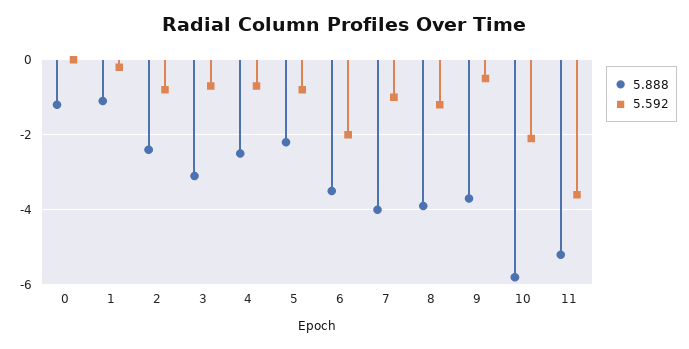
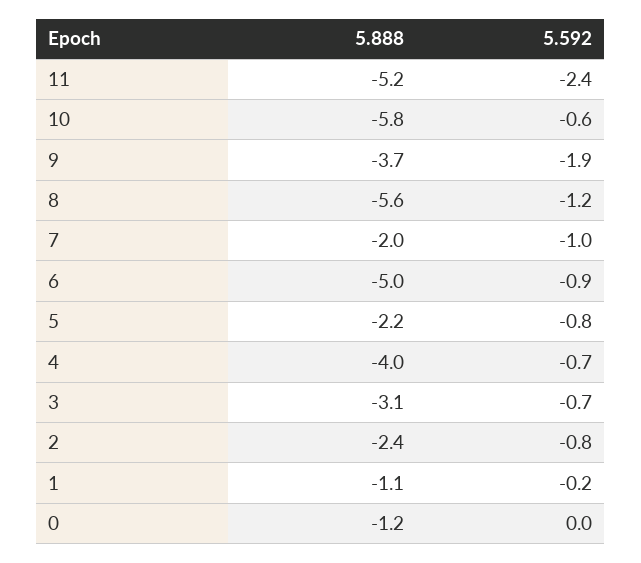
  {
    "5.888": {
      "0": -1.2,
      "1": -1.1,
      "2": -2.4,
      "3": -3.1,
-     "4": -2.5,
+     "4": -4,
      "5": -2.2,
-     "6": -3.5,
+     "6": -5,
-     "7": -4,
+     "7": -2,
-     "8": -4,
+     "8": -5.6,
      "9": -3.7,
      "10": -5.8,
      "11": -5.2
    },
    "5.592": {
      "0": 0,
      "1": -0.2,
      "2": -0.8,
      "3": -0.7,
      "4": -0.7,
      "5": -0.8,
-     "6": -2,
+     "6": -0.9,
      "7": -1,
      "8": -1.2,
-     "9": -0.5,
+     "9": -1.9,
-     "10": -2,
+     "10": -0.6,
-     "11": -3.5
+     "11": -2.4
    }
  }

